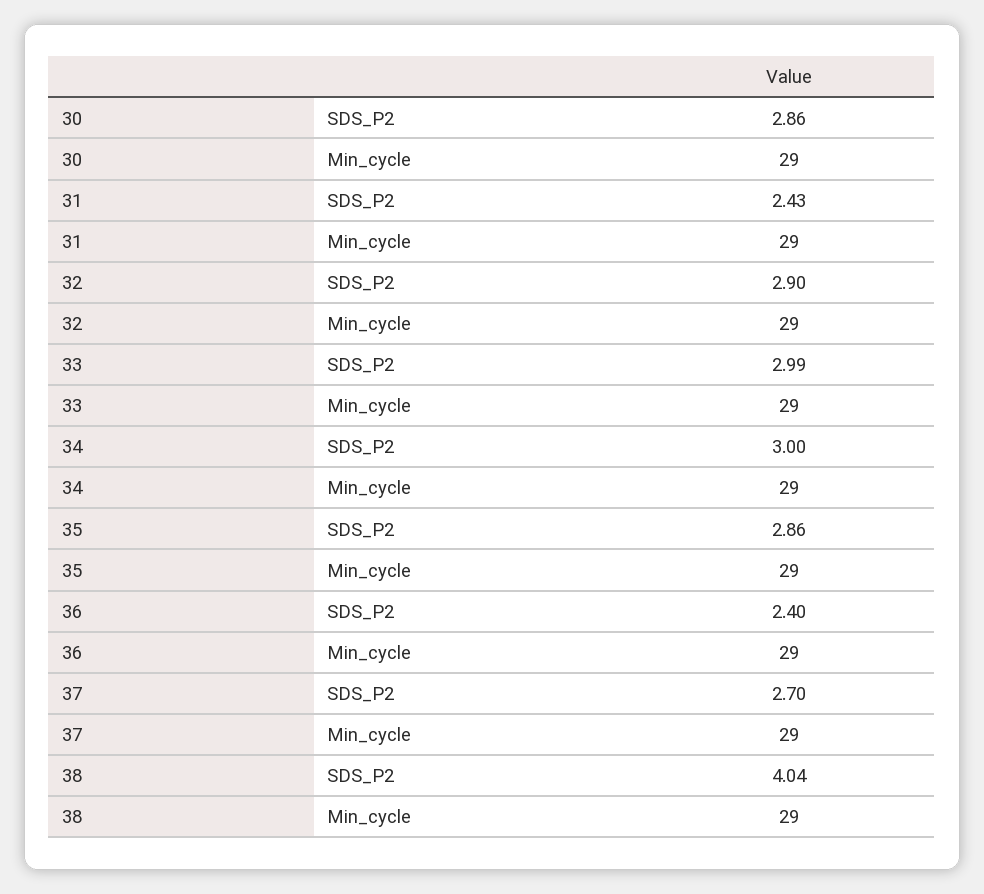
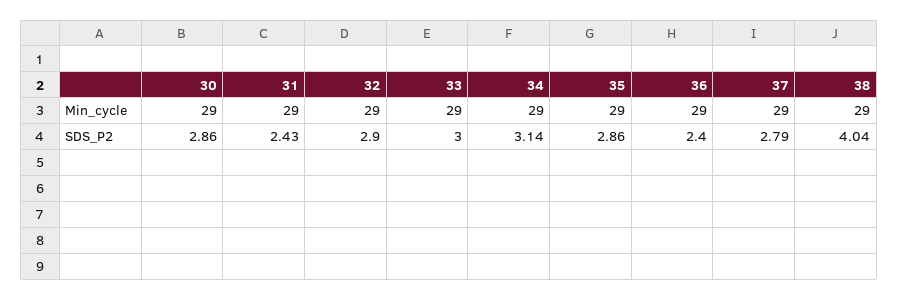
  {
    "30": {
      "SDS_P2": 2.86,
      "Min_cycle": 29
    },
    "31": {
      "SDS_P2": 2.43,
      "Min_cycle": 29
    },
    "32": {
      "SDS_P2": 2.9,
      "Min_cycle": 29
    },
    "33": {
-     "SDS_P2": 2.99,
+     "SDS_P2": 3,
      "Min_cycle": 29
    },
    "34": {
-     "SDS_P2": 3,
+     "SDS_P2": 3.14,
      "Min_cycle": 29
    },
    "35": {
      "SDS_P2": 2.86,
      "Min_cycle": 29
    },
    "36": {
      "SDS_P2": 2.4,
      "Min_cycle": 29
    },
    "37": {
-     "SDS_P2": 2.7,
+     "SDS_P2": 2.79,
      "Min_cycle": 29
    },
    "38": {
      "SDS_P2": 4.04,
      "Min_cycle": 29
    }
  }

